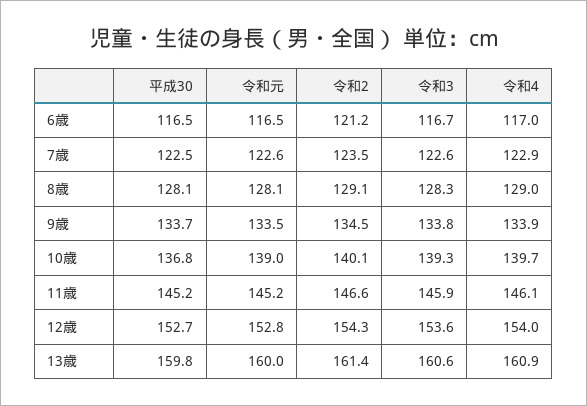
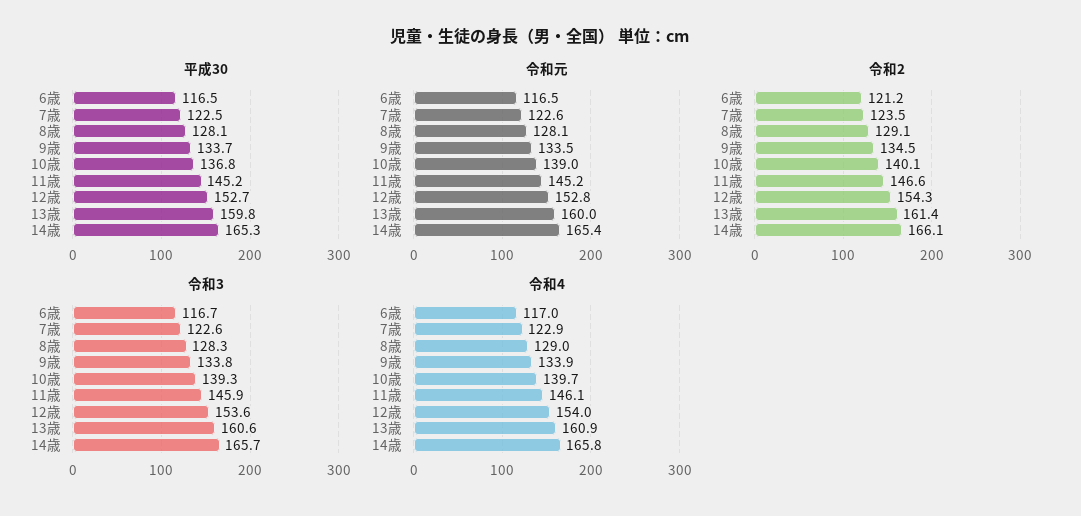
  {
    "平成30": {
      "6歳": 116.5,
      "7歳": 122.5,
      "8歳": 128.1,
      "9歳": 133.7,
      "10歳": 136.8,
      "11歳": 145.2,
      "12歳": 152.7,
-     "13歳": 159.8
+     "13歳": 159.8,
+     "14歳": 165.3
    },
    "令和元": {
      "6歳": 116.5,
      "7歳": 122.6,
      "8歳": 128.1,
      "9歳": 133.5,
      "10歳": 139,
      "11歳": 145.2,
      "12歳": 152.8,
-     "13歳": 160
+     "13歳": 160,
+     "14歳": 165.4
    },
    "令和2": {
      "6歳": 121.2,
      "7歳": 123.5,
      "8歳": 129.1,
      "9歳": 134.5,
      "10歳": 140.1,
      "11歳": 146.6,
      "12歳": 154.3,
-     "13歳": 161.4
+     "13歳": 161.4,
+     "14歳": 166.1
    },
    "令和3": {
      "6歳": 116.7,
      "7歳": 122.6,
      "8歳": 128.3,
      "9歳": 133.8,
      "10歳": 139.3,
      "11歳": 145.9,
      "12歳": 153.6,
-     "13歳": 160.6
+     "13歳": 160.6,
+     "14歳": 165.7
    },
    "令和4": {
      "6歳": 117,
      "7歳": 122.9,
      "8歳": 129,
      "9歳": 133.9,
      "10歳": 139.7,
      "11歳": 146.1,
      "12歳": 154,
-     "13歳": 160.9
+     "13歳": 160.9,
+     "14歳": 165.8
    }
  }

